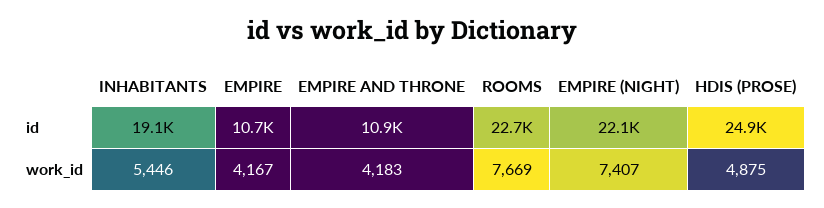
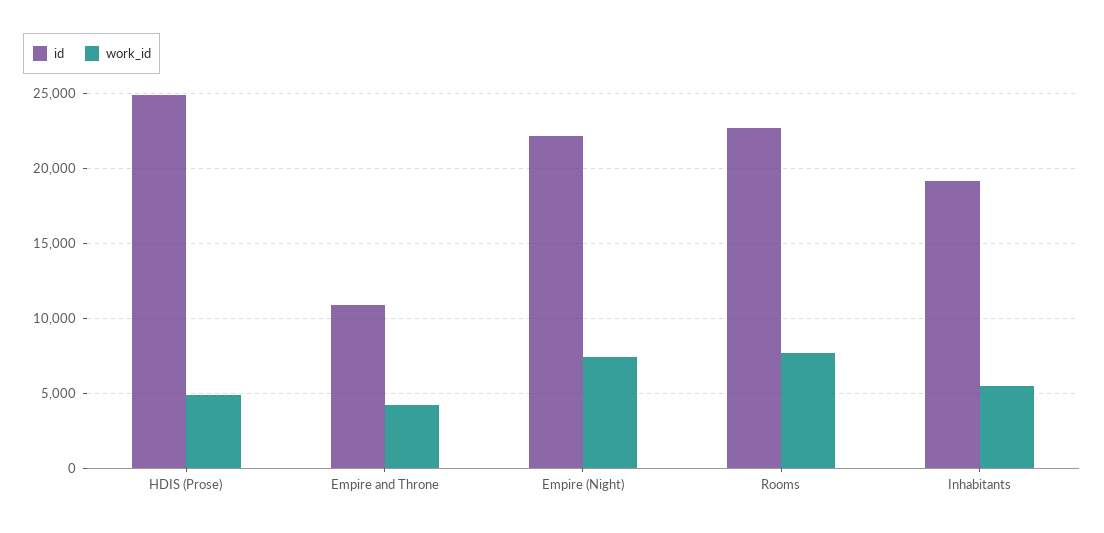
  {
    "id": {
      "INHABITANTS": 19100,
-     "EMPIRE": 10700,
      "EMPIRE AND THRONE": 10900,
      "ROOMS": 22700,
      "EMPIRE (NIGHT)": 22100,
      "HDIS (PROSE)": 24900
    },
    "work_id": {
      "INHABITANTS": 5446,
-     "EMPIRE": 4167,
      "EMPIRE AND THRONE": 4183,
      "ROOMS": 7669,
      "EMPIRE (NIGHT)": 7407,
      "HDIS (PROSE)": 4875
    }
  }

